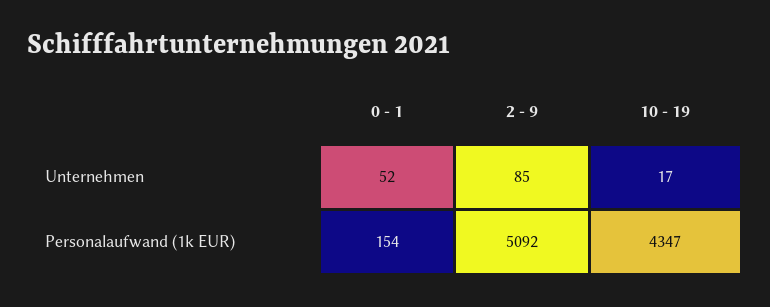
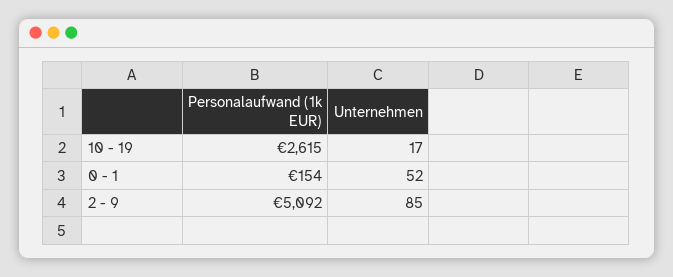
  {
    "0 - 1": {
      "Unternehmen": 52,
      "Personalaufwand (1k EUR)": 154
    },
    "2 - 9": {
      "Unternehmen": 85,
      "Personalaufwand (1k EUR)": 5092
    },
    "10 - 19": {
      "Unternehmen": 17,
-     "Personalaufwand (1k EUR)": 4347
+     "Personalaufwand (1k EUR)": 2615
    }
  }

